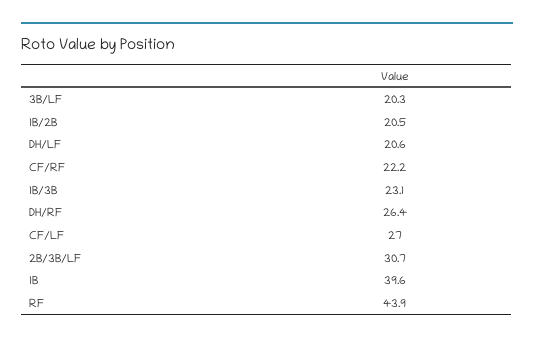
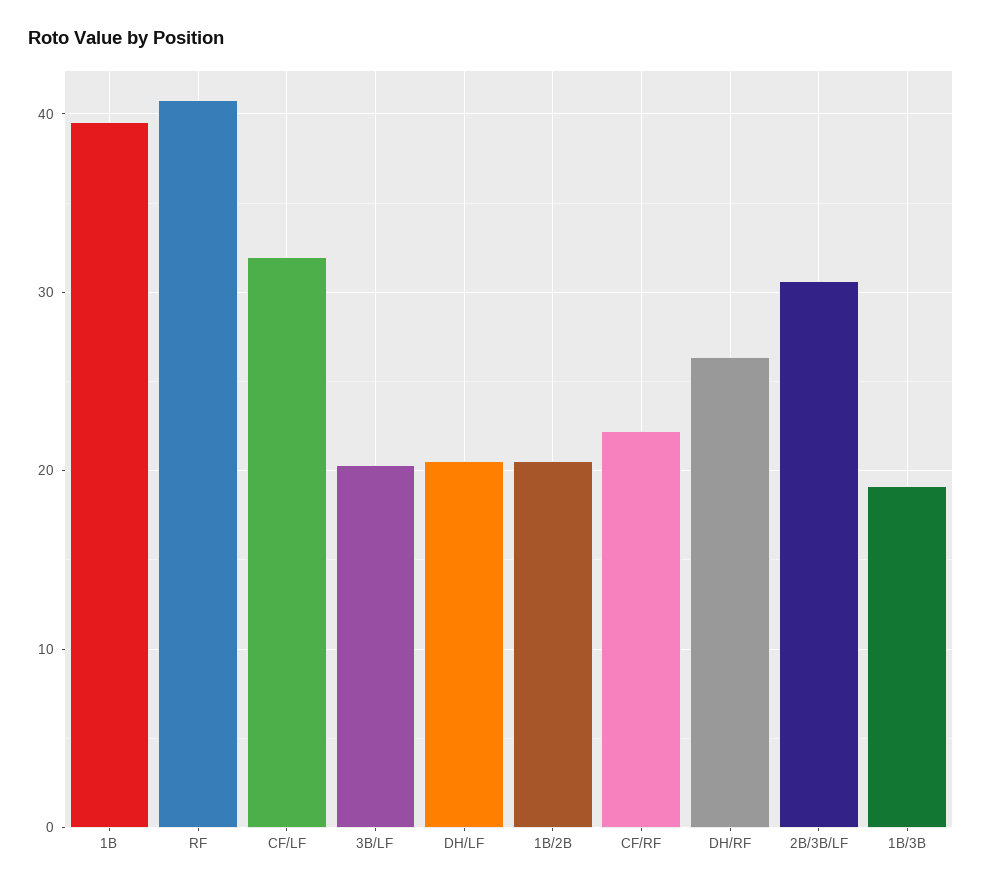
  {
    "3B/LF": 20.3,
    "1B/2B": 20.5,
    "DH/LF": 20.6,
    "CF/RF": 22.2,
-   "1B/3B": 23.1,
+   "1B/3B": 19,
    "DH/RF": 26.4,
-   "CF/LF": 27,
+   "CF/LF": 32,
    "2B/3B/LF": 30.7,
    "1B": 39.6,
-   "RF": 43.9
+   "RF": 41
  }

